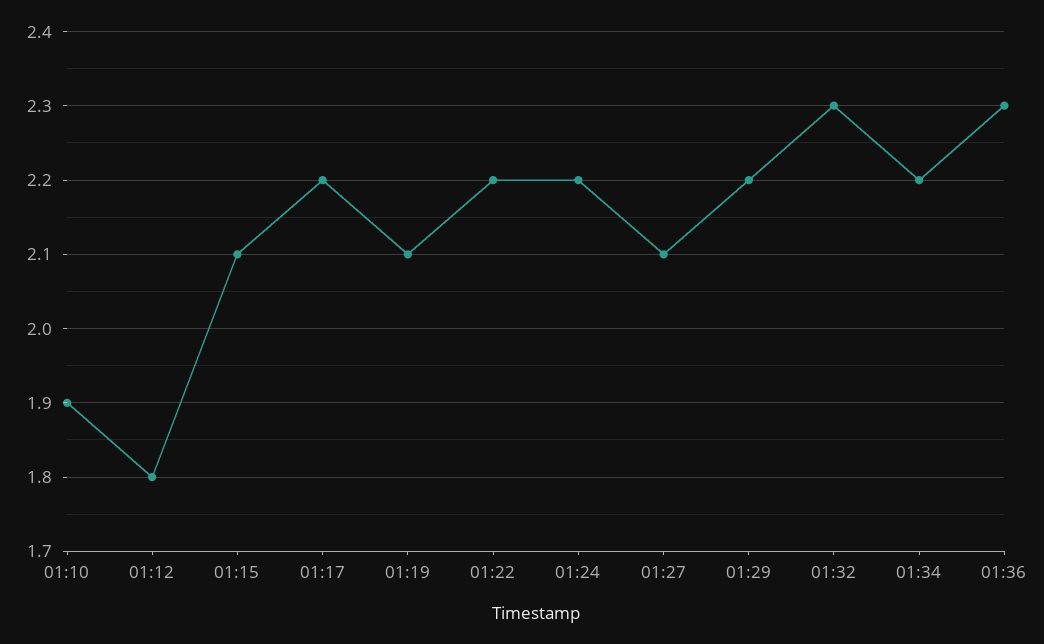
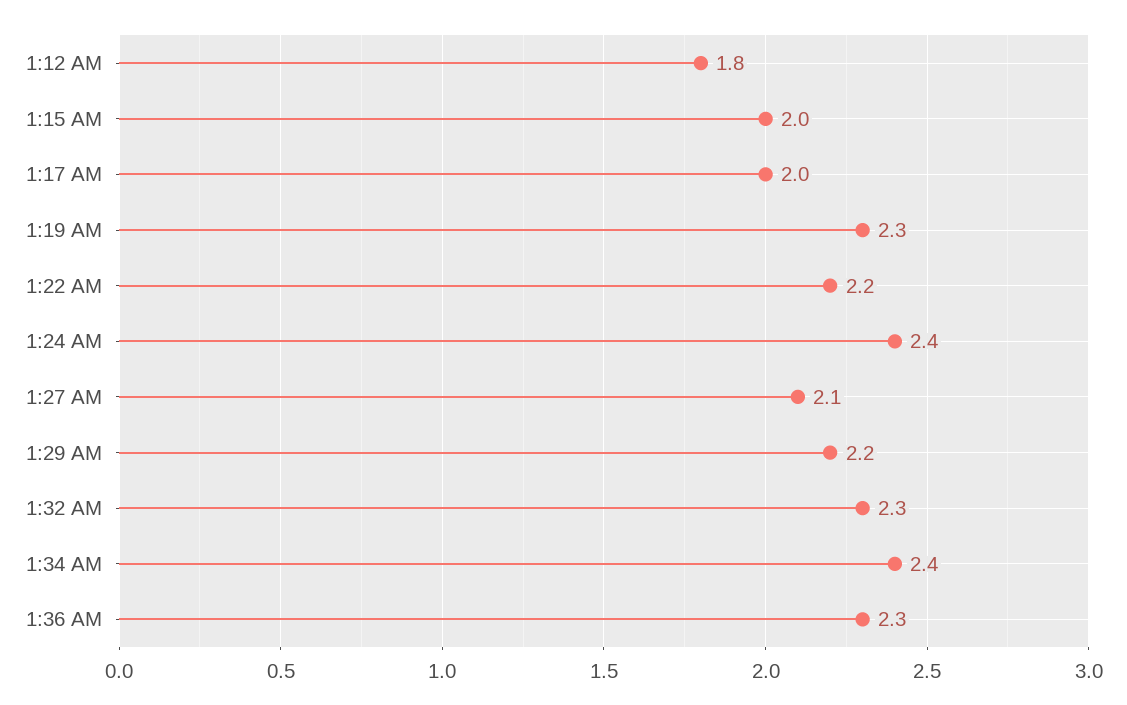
  {
-   "01:10": 1.9,
    "01:12": 1.8,
-   "01:15": 2.1,
+   "01:15": 2,
-   "01:17": 2.2,
+   "01:17": 2,
-   "01:19": 2.1,
+   "01:19": 2.3,
    "01:22": 2.2,
-   "01:24": 2.2,
+   "01:24": 2.4,
    "01:27": 2.1,
    "01:29": 2.2,
    "01:32": 2.3,
-   "01:34": 2.2,
+   "01:34": 2.4,
    "01:36": 2.3
  }

